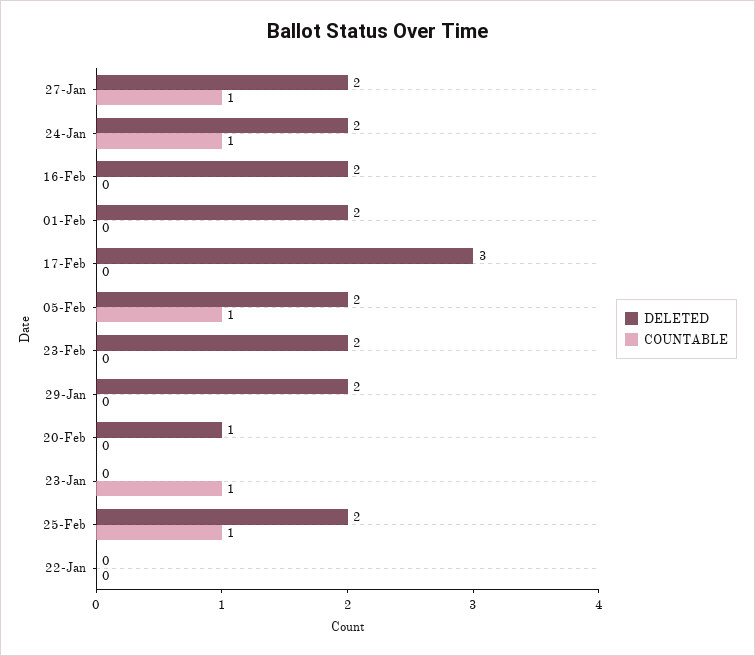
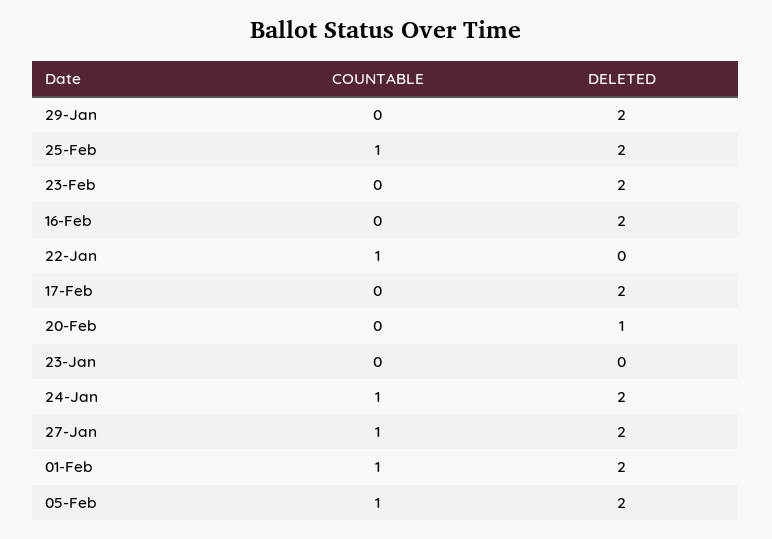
  {
    "DELETED": {
      "27-Jan": 2,
      "24-Jan": 2,
      "16-Feb": 2,
      "01-Feb": 2,
-     "17-Feb": 3,
+     "17-Feb": 2,
      "05-Feb": 2,
      "23-Feb": 2,
      "29-Jan": 2,
      "20-Feb": 1,
      "23-Jan": 0,
      "25-Feb": 2,
      "22-Jan": 0
    },
    "COUNTABLE": {
      "27-Jan": 1,
      "24-Jan": 1,
      "16-Feb": 0,
-     "01-Feb": 0,
+     "01-Feb": 1,
      "17-Feb": 0,
      "05-Feb": 1,
      "23-Feb": 0,
      "29-Jan": 0,
      "20-Feb": 0,
-     "23-Jan": 1,
+     "23-Jan": 0,
      "25-Feb": 1,
-     "22-Jan": 0
+     "22-Jan": 1
    }
  }

